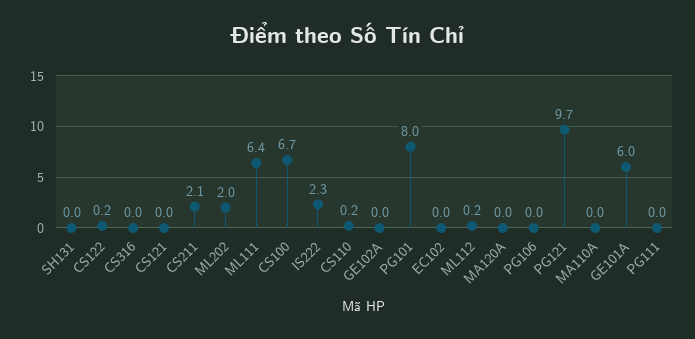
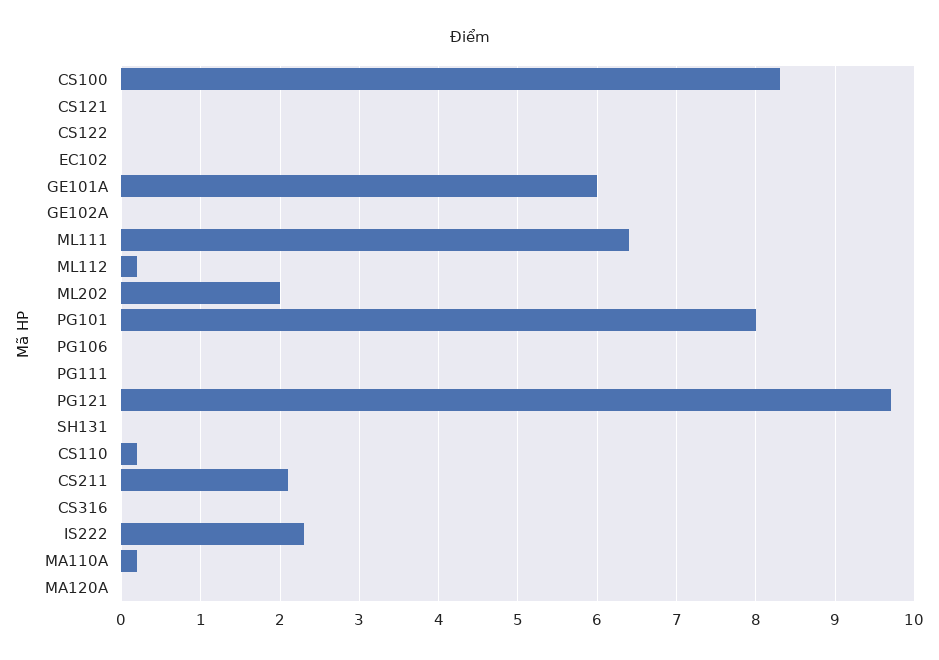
  {
    "SH131": 0,
-   "CS122": 0.2,
+   "CS122": 0,
    "CS316": 0,
    "CS121": 0,
    "CS211": 2.1,
    "ML202": 2,
    "ML111": 6.4,
-   "CS100": 6.7,
+   "CS100": 8.3,
    "IS222": 2.3,
    "CS110": 0.2,
    "GE102A": 0,
    "PG101": 8,
    "EC102": 0,
    "ML112": 0.2,
    "MA120A": 0,
    "PG106": 0,
    "PG121": 9.7,
-   "MA110A": 0,
+   "MA110A": 0.2,
    "GE101A": 6,
    "PG111": 0
  }

